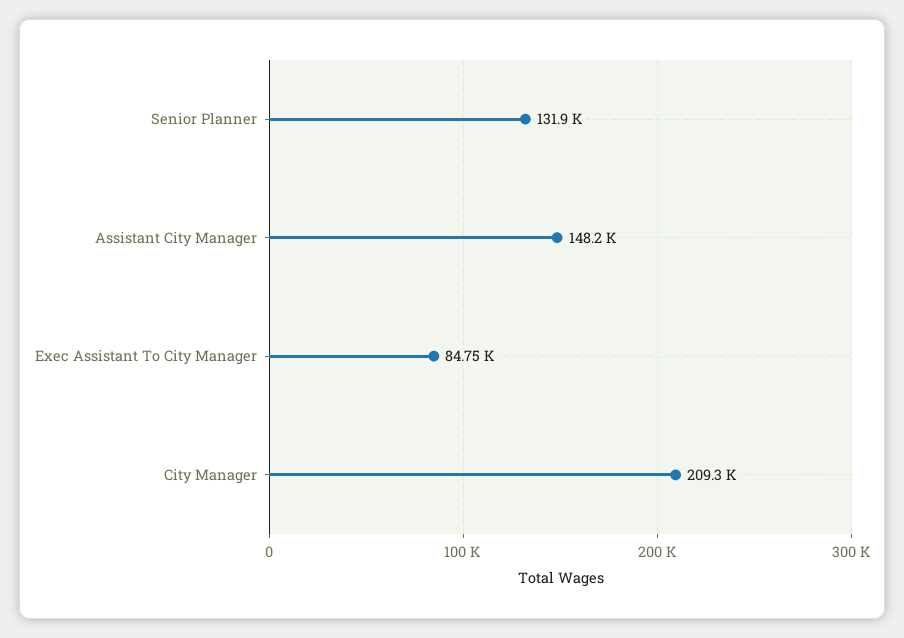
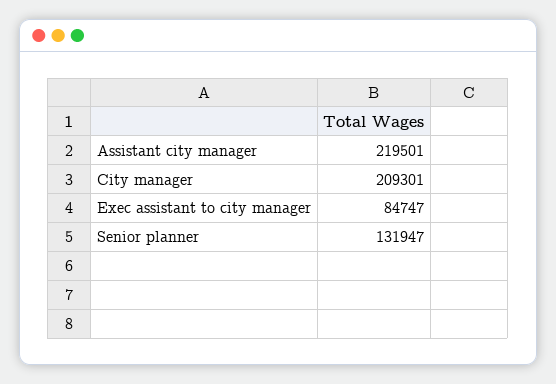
  {
    "Senior Planner": 131947,
-   "Assistant City Manager": 148200,
+   "Assistant City Manager": 219501,
    "Exec Assistant To City Manager": 84747,
    "City Manager": 209301
  }

